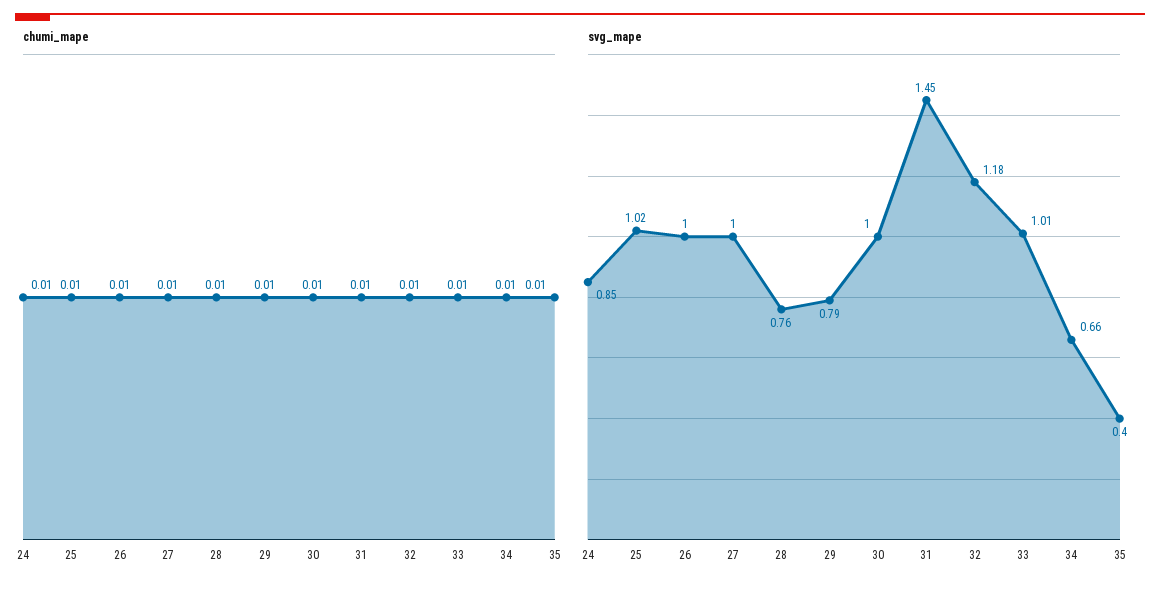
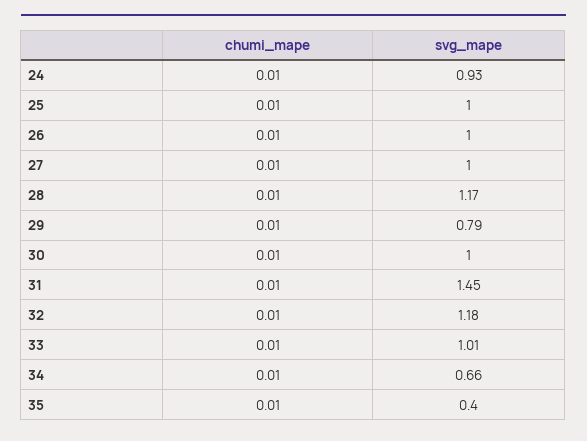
  {
    "chumi_mape": {
      "24": 0.01,
      "25": 0.01,
      "26": 0.01,
      "27": 0.01,
      "28": 0.01,
      "29": 0.01,
      "30": 0.01,
      "31": 0.01,
      "32": 0.01,
      "33": 0.01,
      "34": 0.01,
      "35": 0.01
    },
    "svg_mape": {
-     "24": 0.85,
+     "24": 0.93,
-     "25": 1.02,
+     "25": 1,
      "26": 1,
      "27": 1,
-     "28": 0.76,
+     "28": 1.17,
      "29": 0.79,
      "30": 1,
      "31": 1.45,
      "32": 1.18,
      "33": 1.01,
      "34": 0.66,
      "35": 0.4
    }
  }

